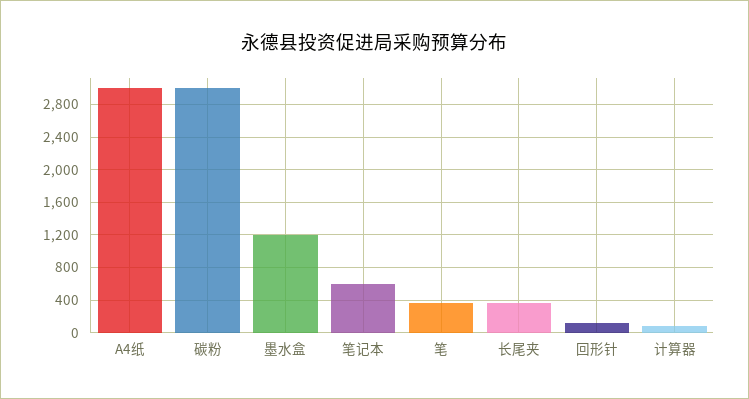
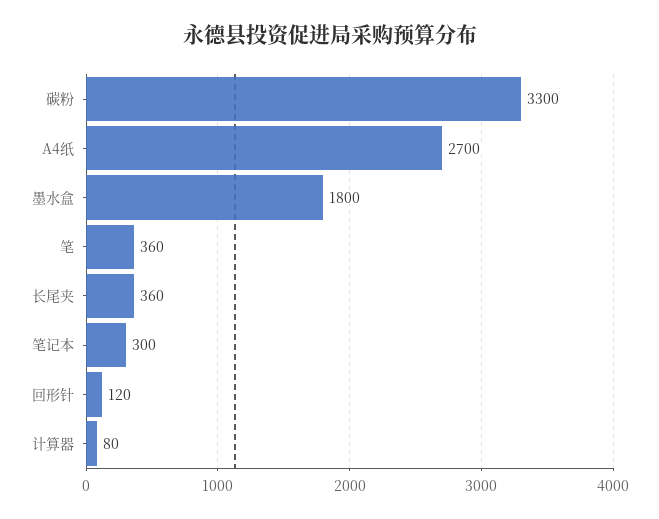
  {
-   "A4纸": 3000,
+   "A4纸": 2700,
-   "碳粉": 3000,
+   "碳粉": 3300,
-   "墨水盒": 1200,
+   "墨水盒": 1800,
-   "笔记本": 600,
+   "笔记本": 300,
    "笔": 360,
    "长尾夹": 360,
    "回形针": 120,
    "计算器": 80
  }

